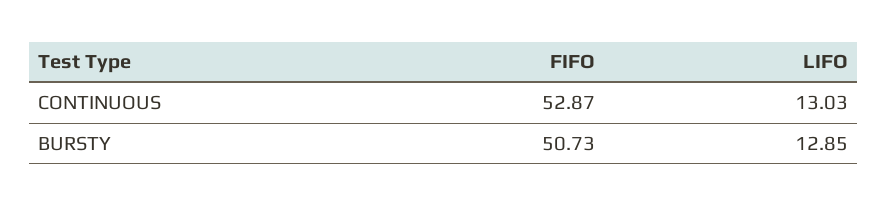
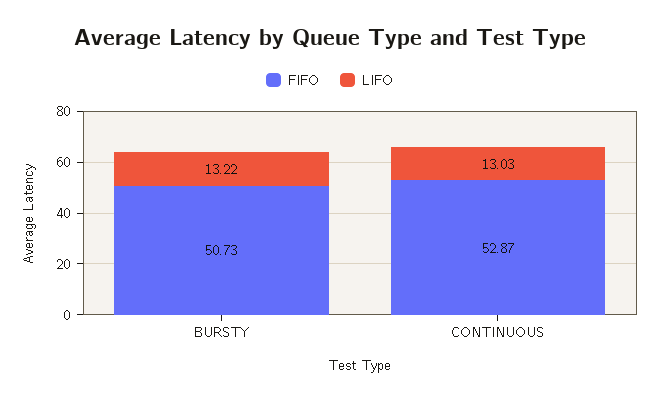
  {
    "FIFO": {
      "CONTINUOUS": 52.87,
      "BURSTY": 50.73
    },
    "LIFO": {
      "CONTINUOUS": 13.03,
-     "BURSTY": 12.85
+     "BURSTY": 13.22
    }
  }

